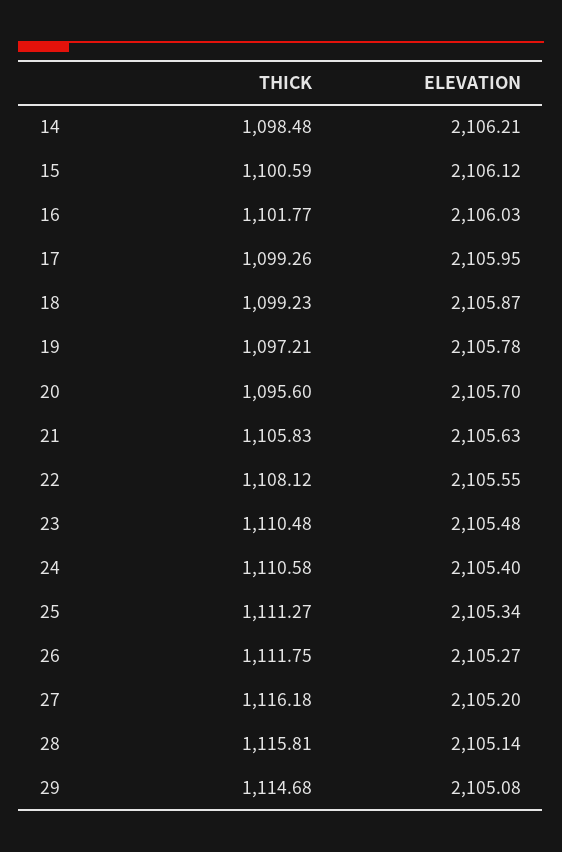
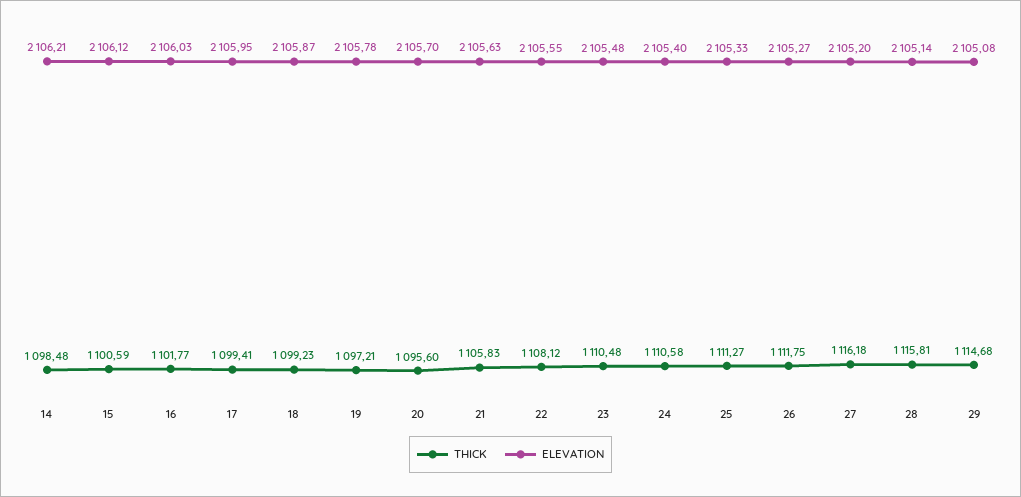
  {
    "THICK": {
      "14": 1098.48,
      "15": 1100.59,
      "16": 1101.77,
-     "17": 1099.26,
+     "17": 1099.41,
      "18": 1099.23,
      "19": 1097.21,
      "20": 1095.6,
      "21": 1105.83,
      "22": 1108.12,
      "23": 1110.48,
      "24": 1110.58,
      "25": 1111.27,
      "26": 1111.75,
      "27": 1116.18,
      "28": 1115.81,
      "29": 1114.68
    },
    "ELEVATION": {
      "14": 2106.21,
      "15": 2106.12,
      "16": 2106.03,
      "17": 2105.95,
      "18": 2105.87,
      "19": 2105.78,
      "20": 2105.7,
      "21": 2105.63,
      "22": 2105.55,
      "23": 2105.48,
      "24": 2105.4,
-     "25": 2105.34,
+     "25": 2105.33,
      "26": 2105.27,
      "27": 2105.2,
      "28": 2105.14,
      "29": 2105.08
    }
  }

